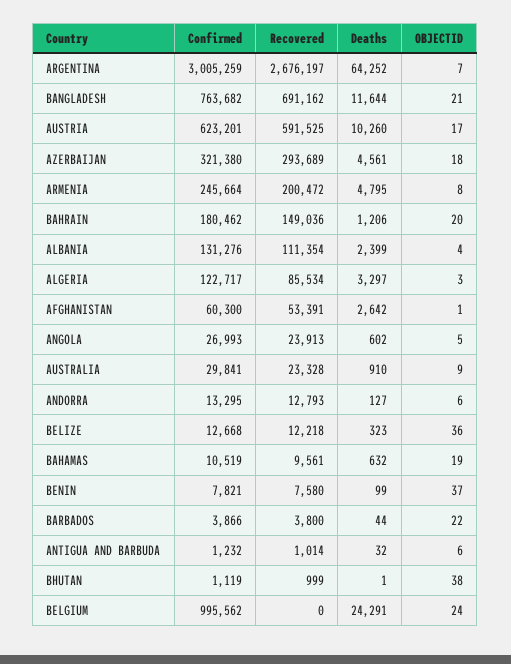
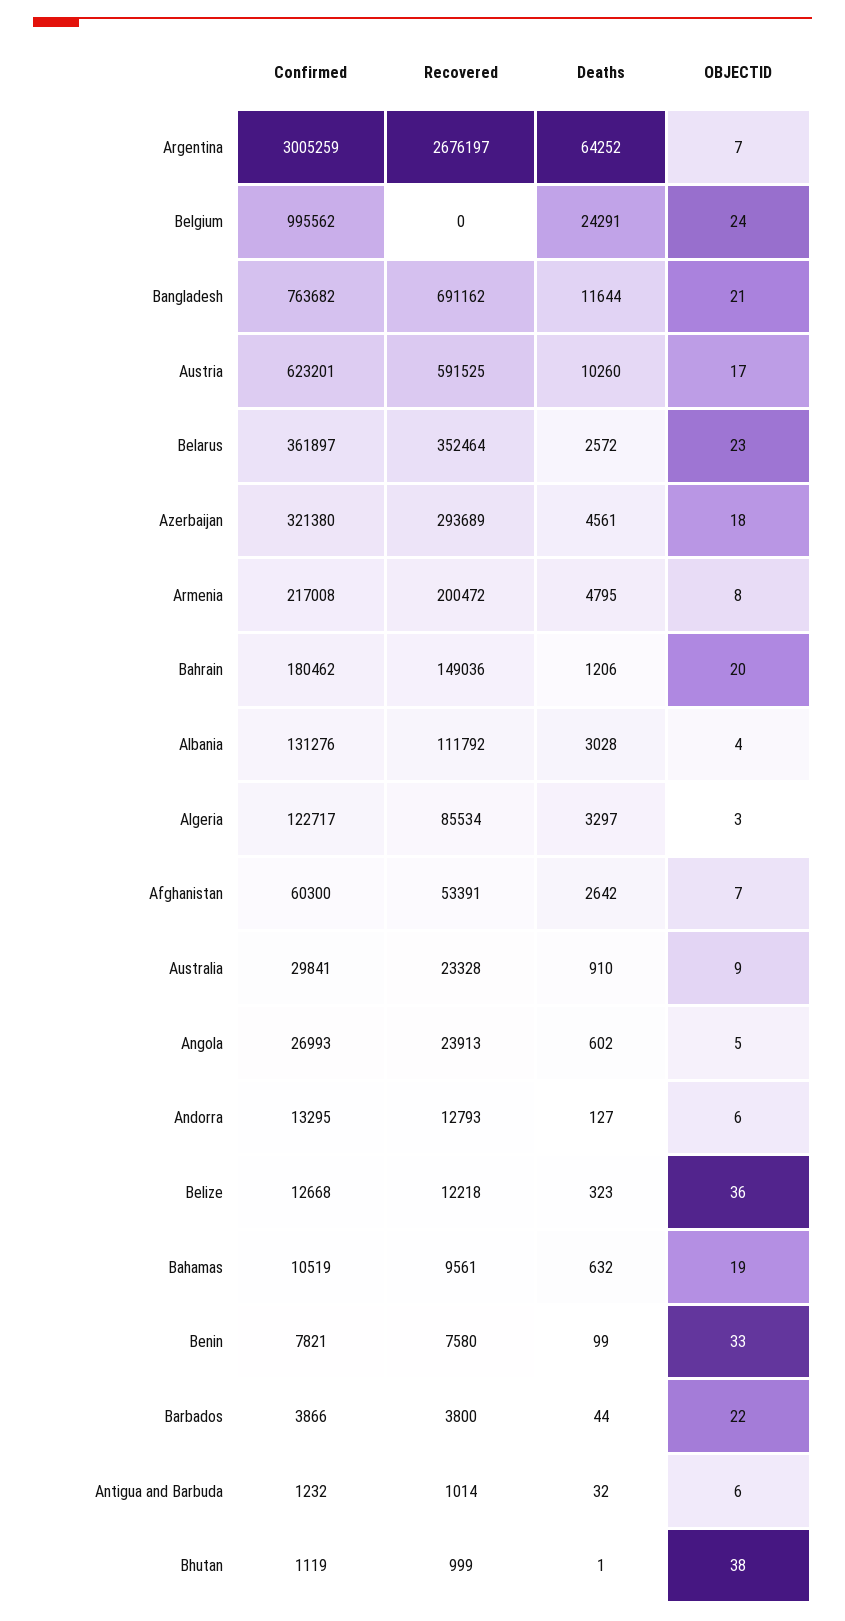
  {
    "Confirmed": {
      "ARGENTINA": 3005259,
      "BANGLADESH": 763682,
      "AUSTRIA": 623201,
      "AZERBAIJAN": 321380,
-     "ARMENIA": 245664,
+     "ARMENIA": 217008,
      "BAHRAIN": 180462,
      "ALBANIA": 131276,
      "ALGERIA": 122717,
      "AFGHANISTAN": 60300,
      "ANGOLA": 26993,
      "AUSTRALIA": 29841,
      "ANDORRA": 13295,
      "BELIZE": 12668,
      "BAHAMAS": 10519,
      "BENIN": 7821,
      "BARBADOS": 3866,
      "ANTIGUA AND BARBUDA": 1232,
      "BHUTAN": 1119,
-     "BELGIUM": 995562
+     "BELGIUM": 995562,
+     "Belarus": 361897
    },
    "Recovered": {
      "ARGENTINA": 2676197,
      "BANGLADESH": 691162,
      "AUSTRIA": 591525,
      "AZERBAIJAN": 293689,
      "ARMENIA": 200472,
      "BAHRAIN": 149036,
-     "ALBANIA": 111354,
+     "ALBANIA": 111792,
      "ALGERIA": 85534,
      "AFGHANISTAN": 53391,
      "ANGOLA": 23913,
      "AUSTRALIA": 23328,
      "ANDORRA": 12793,
      "BELIZE": 12218,
      "BAHAMAS": 9561,
      "BENIN": 7580,
      "BARBADOS": 3800,
      "ANTIGUA AND BARBUDA": 1014,
      "BHUTAN": 999,
-     "BELGIUM": 0
+     "BELGIUM": 0,
+     "Belarus": 352464
    },
    "Deaths": {
      "ARGENTINA": 64252,
      "BANGLADESH": 11644,
      "AUSTRIA": 10260,
      "AZERBAIJAN": 4561,
      "ARMENIA": 4795,
      "BAHRAIN": 1206,
-     "ALBANIA": 2399,
+     "ALBANIA": 3028,
      "ALGERIA": 3297,
      "AFGHANISTAN": 2642,
      "ANGOLA": 602,
      "AUSTRALIA": 910,
      "ANDORRA": 127,
      "BELIZE": 323,
      "BAHAMAS": 632,
      "BENIN": 99,
      "BARBADOS": 44,
      "ANTIGUA AND BARBUDA": 32,
      "BHUTAN": 1,
-     "BELGIUM": 24291
+     "BELGIUM": 24291,
+     "Belarus": 2572
    },
    "OBJECTID": {
      "ARGENTINA": 7,
      "BANGLADESH": 21,
      "AUSTRIA": 17,
      "AZERBAIJAN": 18,
      "ARMENIA": 8,
      "BAHRAIN": 20,
      "ALBANIA": 4,
      "ALGERIA": 3,
-     "AFGHANISTAN": 1,
+     "AFGHANISTAN": 7,
      "ANGOLA": 5,
      "AUSTRALIA": 9,
      "ANDORRA": 6,
      "BELIZE": 36,
      "BAHAMAS": 19,
-     "BENIN": 37,
+     "BENIN": 33,
      "BARBADOS": 22,
      "ANTIGUA AND BARBUDA": 6,
      "BHUTAN": 38,
-     "BELGIUM": 24
+     "BELGIUM": 24,
+     "Belarus": 23
    }
  }

